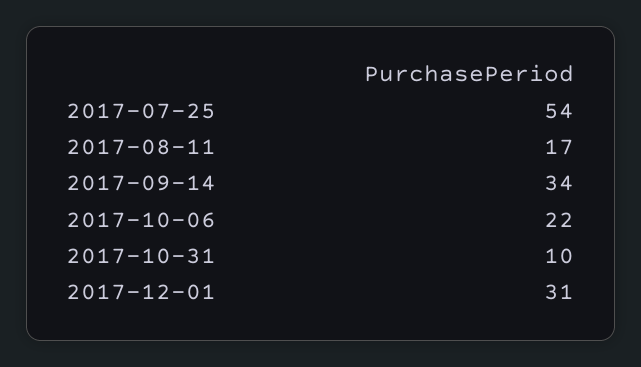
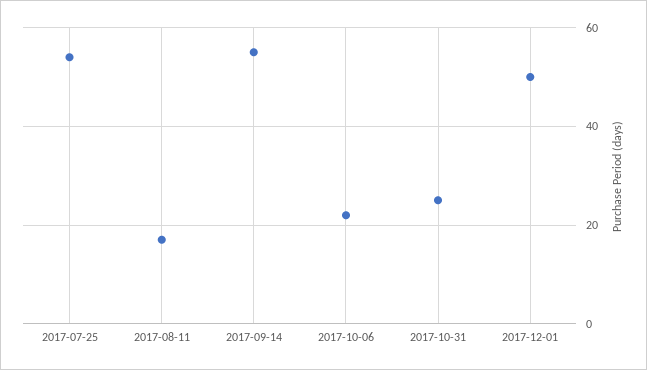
  {
    "2017-07-25": 54,
    "2017-08-11": 17,
-   "2017-09-14": 34,
+   "2017-09-14": 55,
    "2017-10-06": 22,
-   "2017-10-31": 10,
+   "2017-10-31": 25,
-   "2017-12-01": 31
+   "2017-12-01": 50
  }

